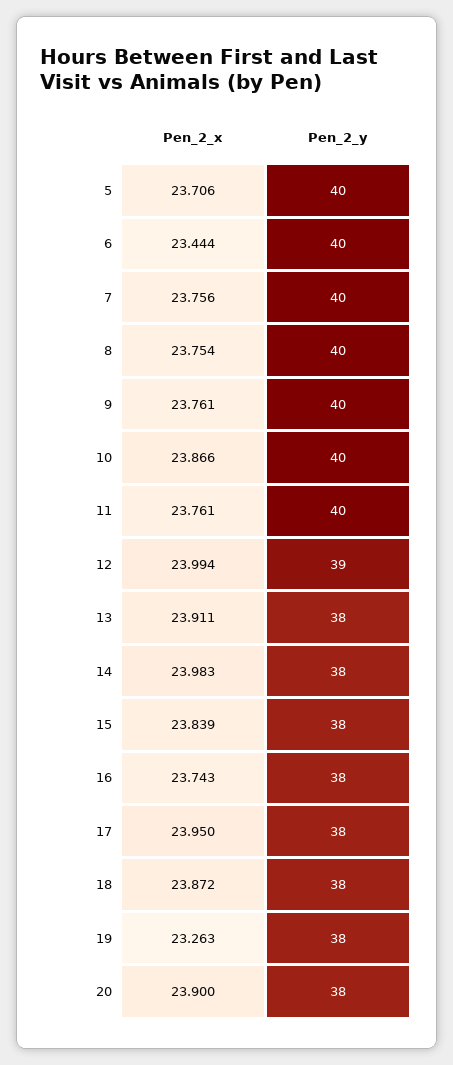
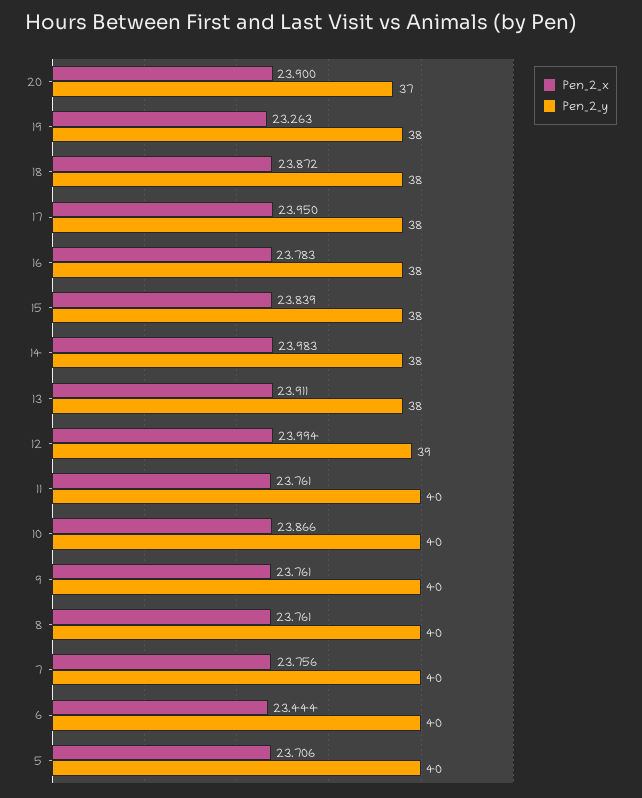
  {
    "Pen_2_x": {
      "5": 23.706,
      "6": 23.444,
      "7": 23.756,
-     "8": 23.754,
+     "8": 23.761,
      "9": 23.761,
      "10": 23.866,
      "11": 23.761,
      "12": 23.994,
      "13": 23.911,
      "14": 23.983,
      "15": 23.839,
-     "16": 23.743,
+     "16": 23.783,
      "17": 23.95,
      "18": 23.872,
      "19": 23.263,
      "20": 23.9
    },
    "Pen_2_y": {
      "5": 40,
      "6": 40,
      "7": 40,
      "8": 40,
      "9": 40,
      "10": 40,
      "11": 40,
      "12": 39,
      "13": 38,
      "14": 38,
      "15": 38,
      "16": 38,
      "17": 38,
      "18": 38,
      "19": 38,
-     "20": 38
+     "20": 37
    }
  }

